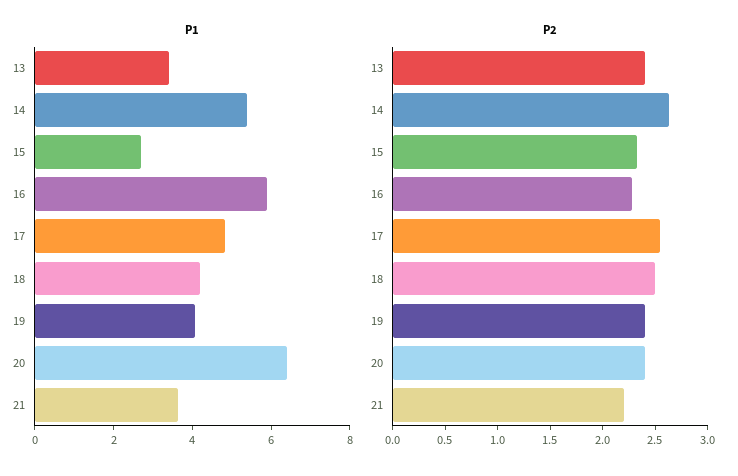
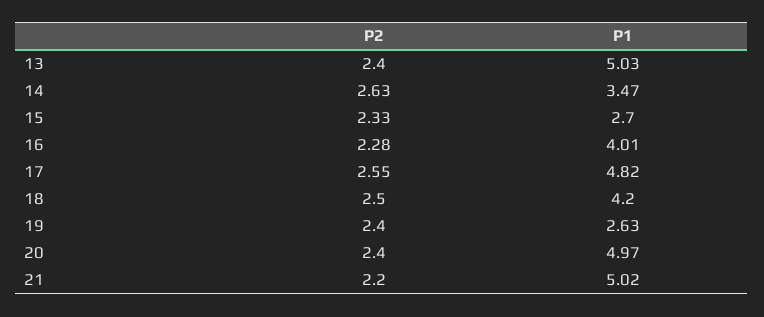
  {
    "P1": {
-     "13": 3.5,
+     "13": 5.03,
-     "14": 5.5,
+     "14": 3.47,
      "15": 2.7,
-     "16": 6,
+     "16": 4.01,
      "17": 4.82,
      "18": 4.2,
-     "19": 4,
+     "19": 2.63,
-     "20": 6.5,
+     "20": 4.97,
-     "21": 3.5
+     "21": 5.02
    },
    "P2": {
      "13": 2.4,
      "14": 2.63,
      "15": 2.33,
      "16": 2.28,
      "17": 2.55,
      "18": 2.5,
      "19": 2.4,
      "20": 2.4,
      "21": 2.2
    }
  }

